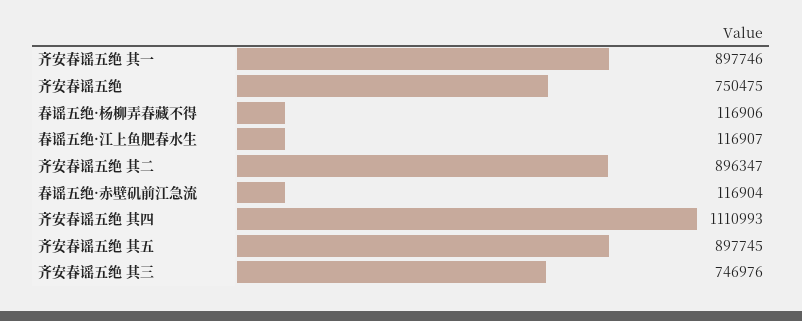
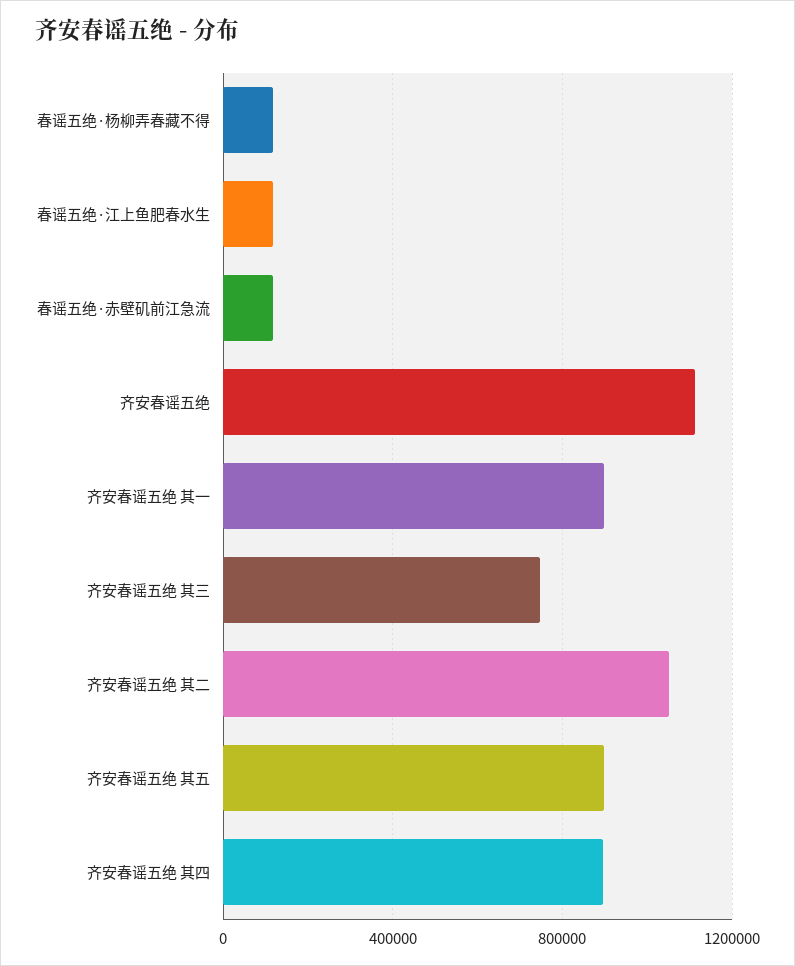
  {
    "齐安春谣五绝 其一": 897746,
-   "齐安春谣五绝": 750475,
+   "齐安春谣五绝": 1100000,
    "春谣五绝·杨柳弄春藏不得": 116906,
    "春谣五绝·江上鱼肥春水生": 116907,
-   "齐安春谣五绝 其二": 896347,
+   "齐安春谣五绝 其二": 1050000,
    "春谣五绝·赤壁矶前江急流": 116904,
-   "齐安春谣五绝 其四": 1110993,
+   "齐安春谣五绝 其四": 900000,
    "齐安春谣五绝 其五": 897745,
    "齐安春谣五绝 其三": 746976
  }

